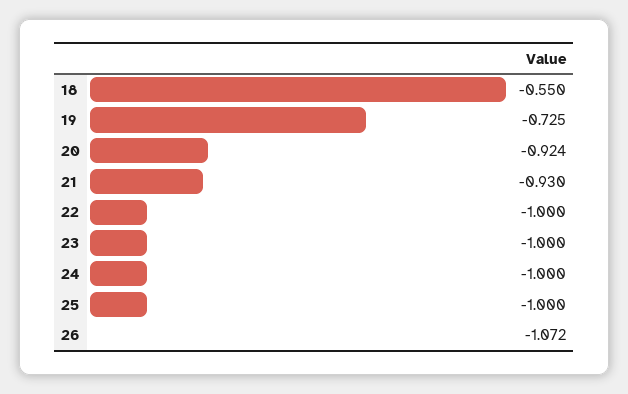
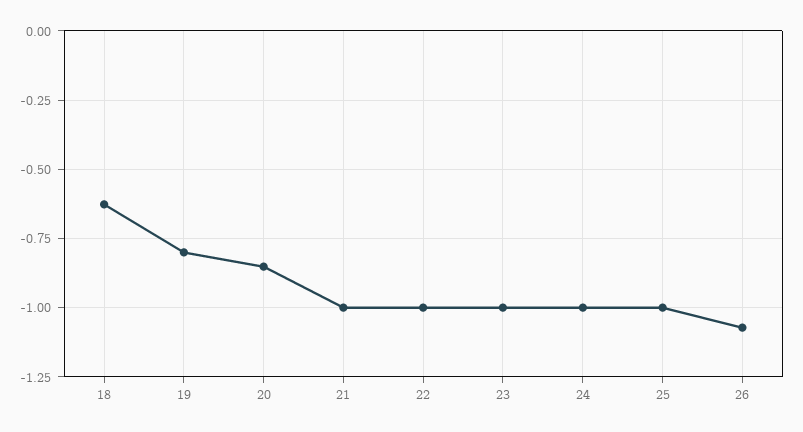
  {
-   "18": -0.55,
+   "18": -0.625,
-   "19": -0.725,
+   "19": -0.8,
-   "20": -0.924,
+   "20": -0.85,
-   "21": -0.93,
+   "21": -1,
    "22": -1,
    "23": -1,
    "24": -1,
    "25": -1,
    "26": -1.072
  }

